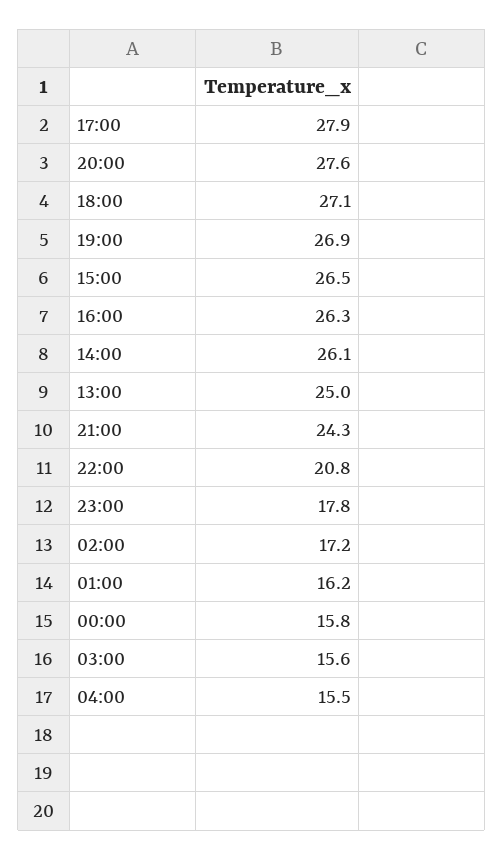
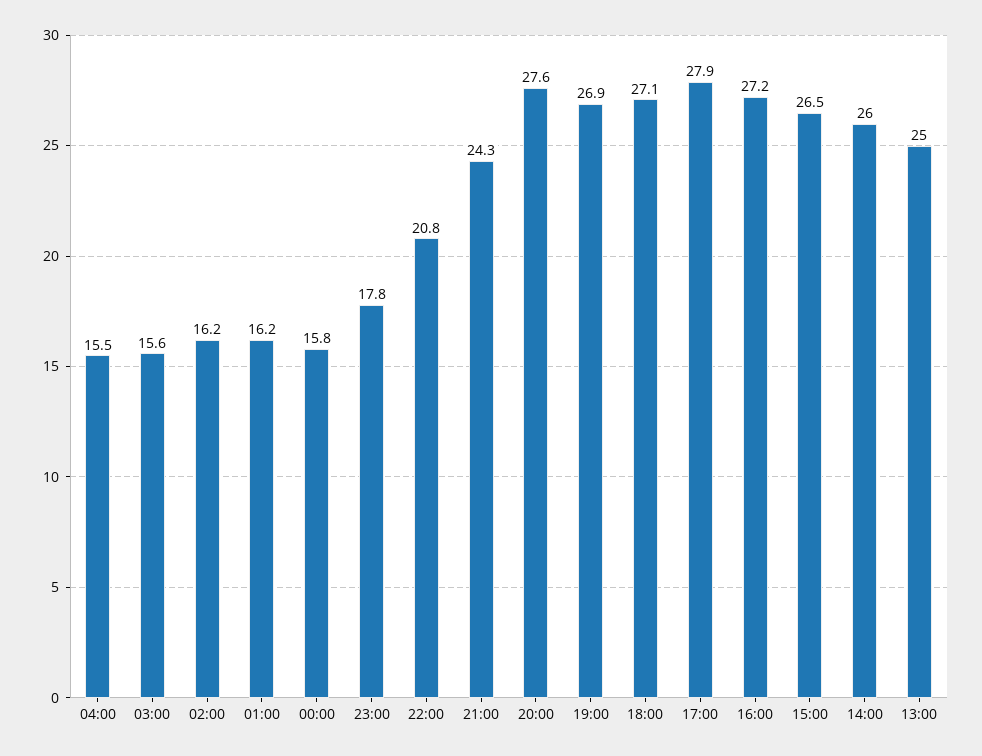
  {
    "17:00": 27.9,
    "20:00": 27.6,
    "18:00": 27.1,
    "19:00": 26.9,
    "15:00": 26.5,
-   "16:00": 26.3,
+   "16:00": 27.2,
-   "14:00": 26.1,
+   "14:00": 26,
    "13:00": 25,
    "21:00": 24.3,
    "22:00": 20.8,
    "23:00": 17.8,
-   "02:00": 17.2,
+   "02:00": 16.2,
    "01:00": 16.2,
    "00:00": 15.8,
    "03:00": 15.6,
    "04:00": 15.5
  }

